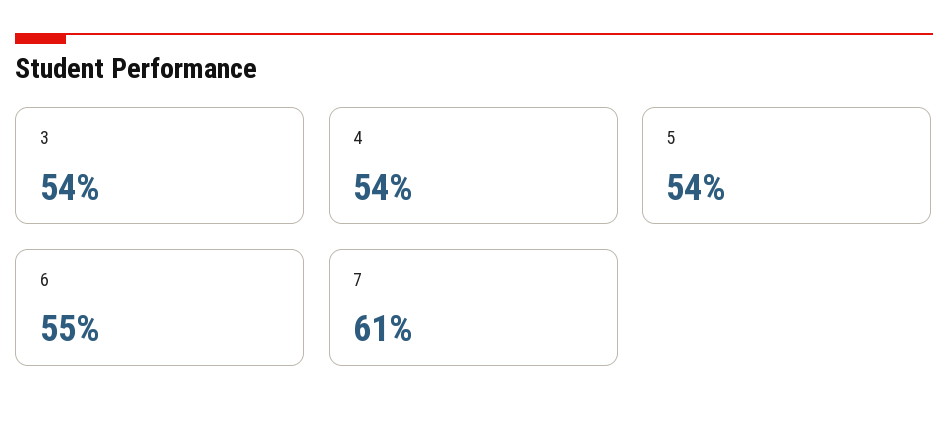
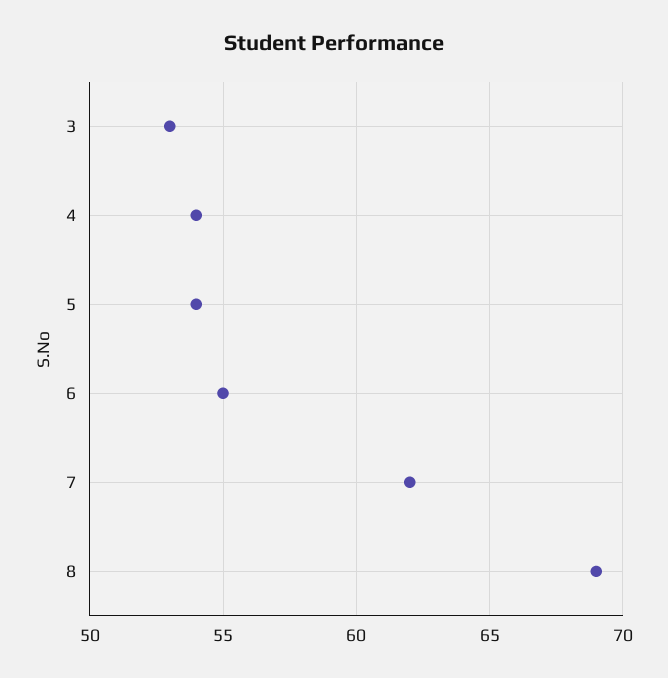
  {
-   "3": 54,
+   "3": 53,
    "4": 54,
    "5": 54,
    "6": 55,
-   "7": 61
+   "7": 62,
+   "8": 69
  }

